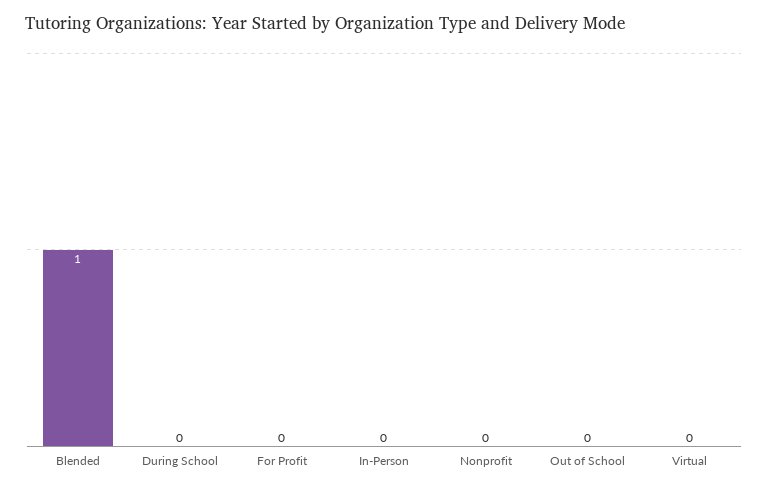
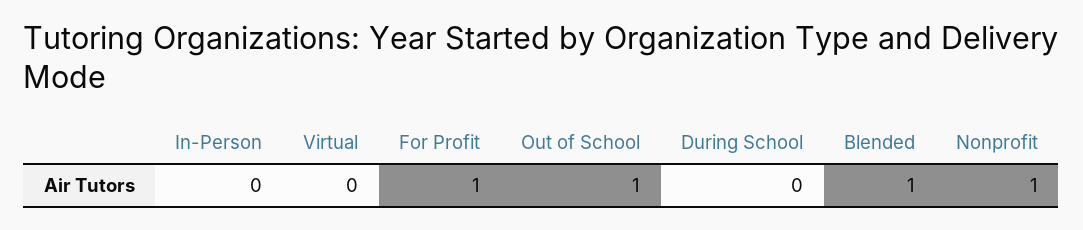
  {
    "Blended": 1,
    "During School": 0,
-   "For Profit": 0,
+   "For Profit": 1,
    "In-Person": 0,
-   "Nonprofit": 0,
+   "Nonprofit": 1,
-   "Out of School": 0,
+   "Out of School": 1,
    "Virtual": 0
  }

